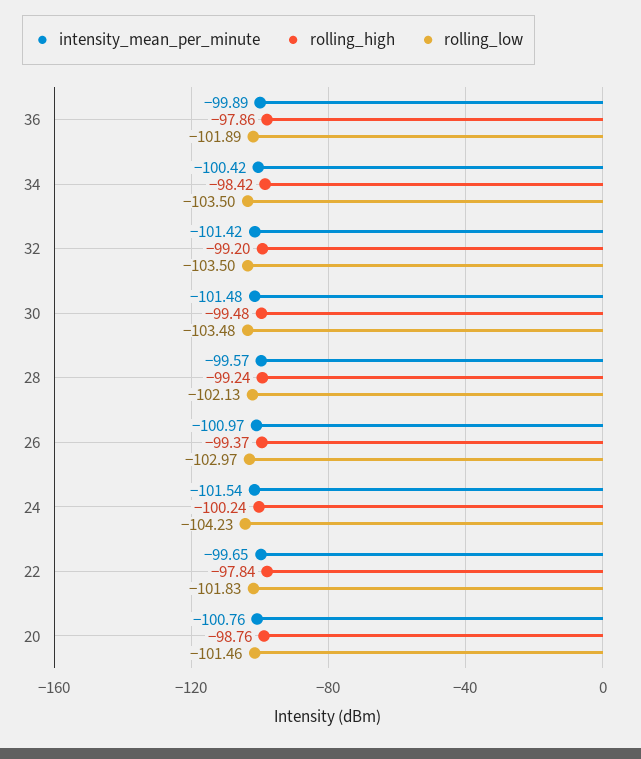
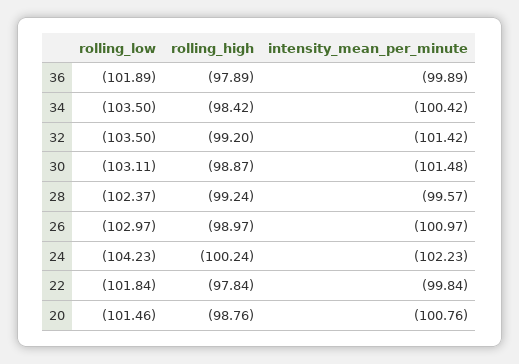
  {
    "intensity_mean_per_minute": {
      "36": -99.89,
      "34": -100.42,
      "32": -101.42,
      "30": -101.48,
      "28": -99.57,
      "26": -100.97,
-     "24": -101.54,
+     "24": -102.23,
-     "22": -99.65,
+     "22": -99.84,
      "20": -100.76
    },
    "rolling_high": {
-     "36": -97.86,
+     "36": -97.89,
      "34": -98.42,
      "32": -99.2,
-     "30": -99.48,
+     "30": -98.87,
      "28": -99.24,
-     "26": -99.37,
+     "26": -98.97,
      "24": -100.24,
      "22": -97.84,
      "20": -98.76
    },
    "rolling_low": {
      "36": -101.89,
      "34": -103.5,
      "32": -103.5,
-     "30": -103.48,
+     "30": -103.11,
-     "28": -102.13,
+     "28": -102.37,
      "26": -102.97,
      "24": -104.23,
-     "22": -101.83,
+     "22": -101.84,
      "20": -101.46
    }
  }

